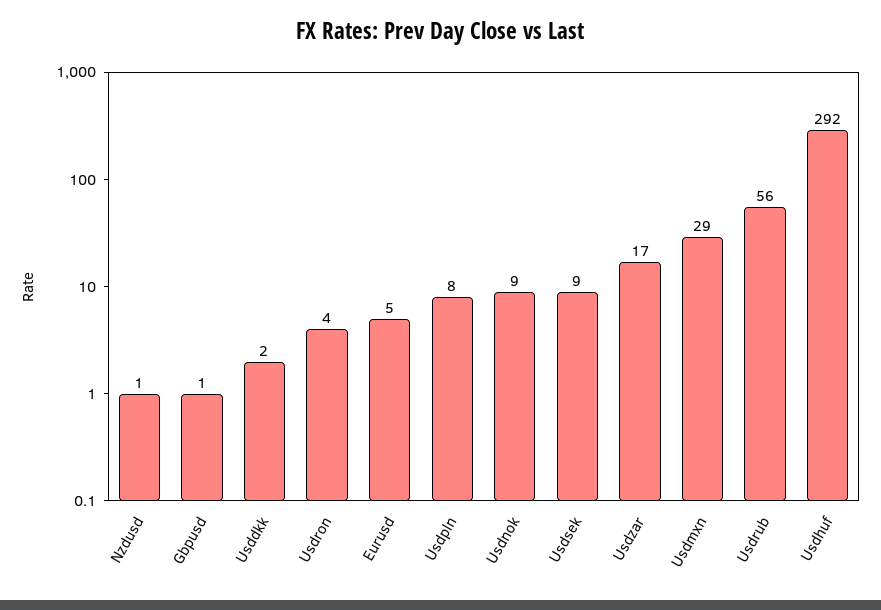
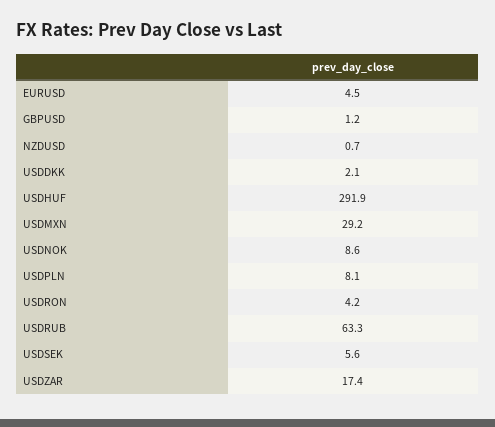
  {
    "Nzdusd": 0.7,
    "Gbpusd": 1.2,
    "Usddkk": 2.1,
    "Usdron": 4.2,
    "Eurusd": 4.5,
    "Usdpln": 8.1,
    "Usdnok": 8.6,
-   "Usdsek": 9,
+   "Usdsek": 5.6,
    "Usdzar": 17.4,
    "Usdmxn": 29.2,
-   "Usdrub": 56,
+   "Usdrub": 63.3,
    "Usdhuf": 291.9
  }

